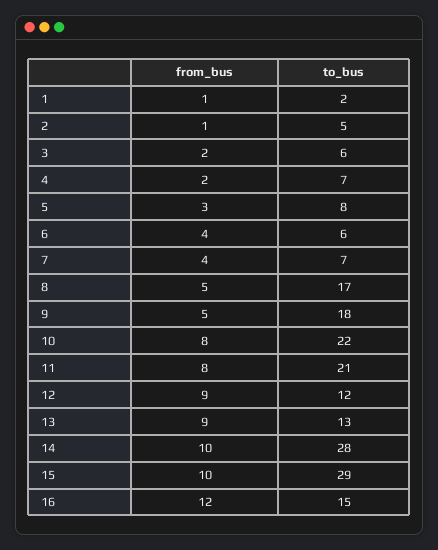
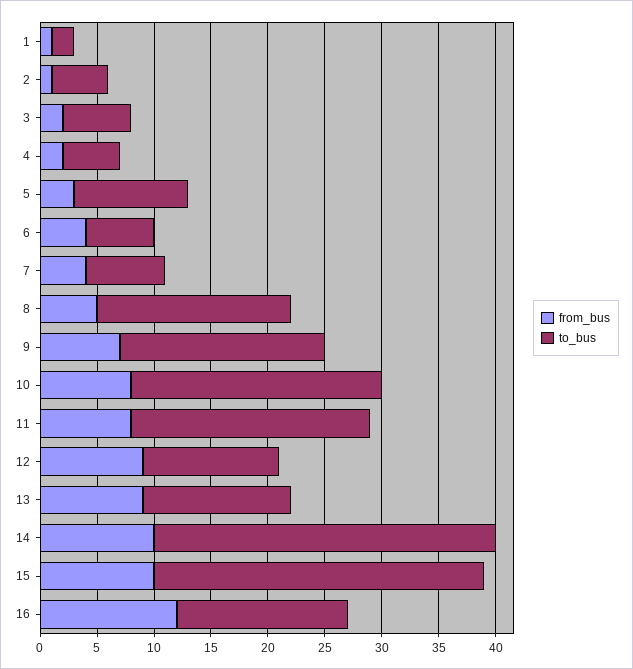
  {
    "from_bus": {
      "1": 1,
      "2": 1,
      "3": 2,
      "4": 2,
      "5": 3,
      "6": 4,
      "7": 4,
      "8": 5,
-     "9": 5,
+     "9": 7,
      "10": 8,
      "11": 8,
      "12": 9,
      "13": 9,
      "14": 10,
      "15": 10,
      "16": 12
    },
    "to_bus": {
      "1": 2,
      "2": 5,
      "3": 6,
-     "4": 7,
+     "4": 5,
-     "5": 8,
+     "5": 10,
      "6": 6,
      "7": 7,
      "8": 17,
      "9": 18,
      "10": 22,
      "11": 21,
      "12": 12,
      "13": 13,
-     "14": 28,
+     "14": 30,
      "15": 29,
      "16": 15
    }
  }

